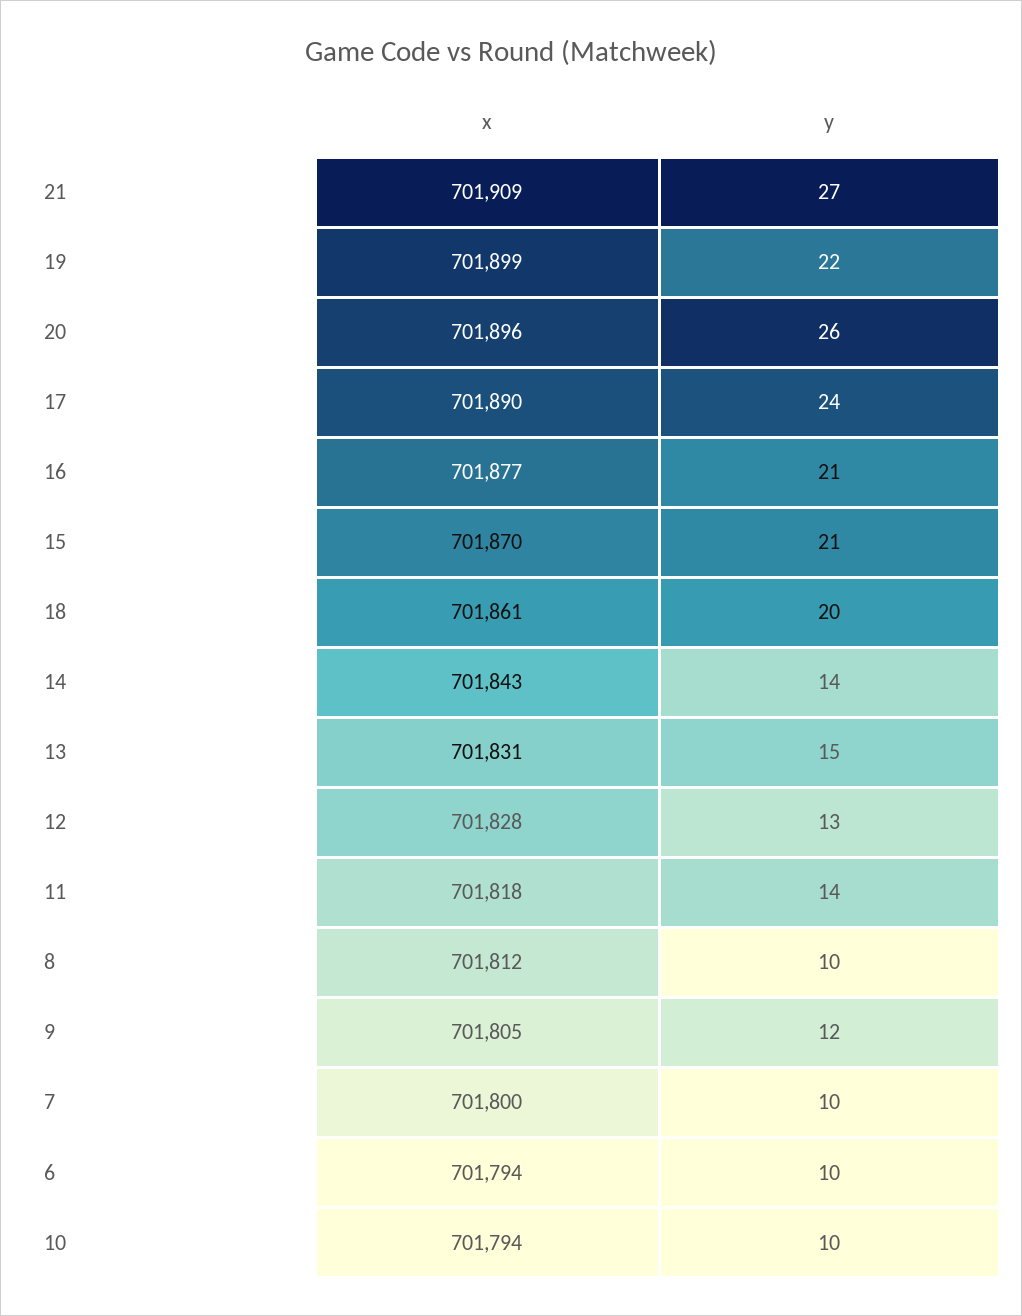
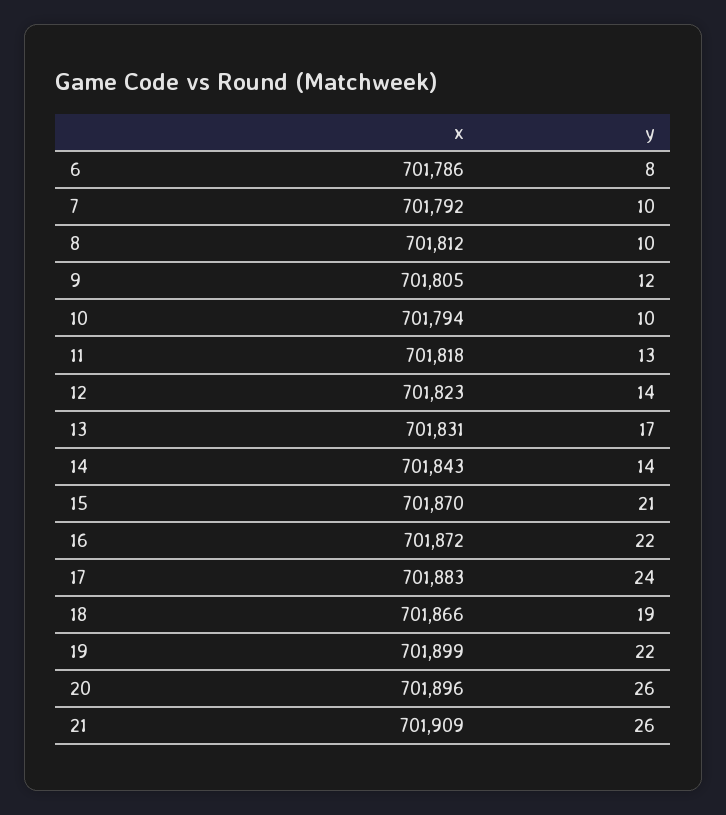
  {
    "x": {
      "21": 701909,
      "19": 701899,
      "20": 701896,
-     "17": 701890,
+     "17": 701883,
-     "16": 701877,
+     "16": 701872,
      "15": 701870,
-     "18": 701861,
+     "18": 701866,
      "14": 701843,
      "13": 701831,
-     "12": 701828,
+     "12": 701823,
      "11": 701818,
      "8": 701812,
      "9": 701805,
-     "7": 701800,
+     "7": 701792,
-     "6": 701794,
+     "6": 701786,
      "10": 701794
    },
    "y": {
-     "21": 27,
+     "21": 26,
      "19": 22,
      "20": 26,
      "17": 24,
-     "16": 21,
+     "16": 22,
      "15": 21,
-     "18": 20,
+     "18": 19,
      "14": 14,
-     "13": 15,
+     "13": 17,
-     "12": 13,
+     "12": 14,
-     "11": 14,
+     "11": 13,
      "8": 10,
      "9": 12,
      "7": 10,
-     "6": 10,
+     "6": 8,
      "10": 10
    }
  }

